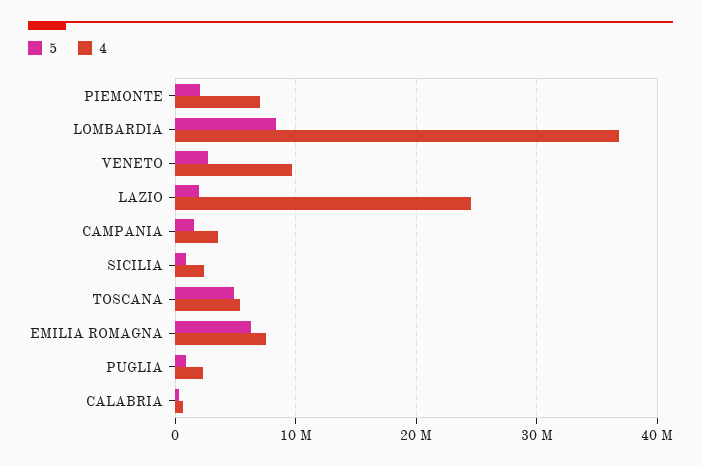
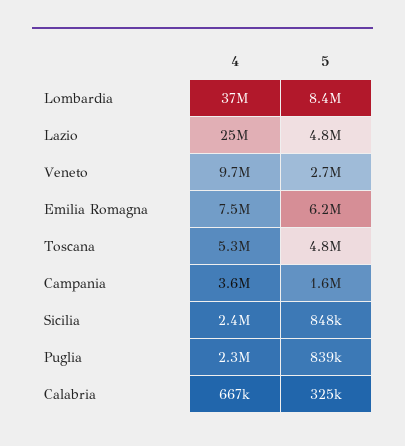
  {
    "5": {
-     "PIEMONTE": 2000000,
      "LOMBARDIA": 8400000,
      "VENETO": 2700000,
-     "LAZIO": 2000000,
+     "LAZIO": 4800000,
      "CAMPANIA": 1600000,
      "SICILIA": 848000,
      "TOSCANA": 4800000,
      "EMILIA ROMAGNA": 6200000,
      "PUGLIA": 839000,
      "CALABRIA": 325000
    },
    "4": {
-     "PIEMONTE": 7000000,
      "LOMBARDIA": 37000000,
      "VENETO": 9700000,
      "LAZIO": 25000000,
      "CAMPANIA": 3600000,
      "SICILIA": 2400000,
      "TOSCANA": 5300000,
      "EMILIA ROMAGNA": 7500000,
      "PUGLIA": 2300000,
      "CALABRIA": 667000
    }
  }

